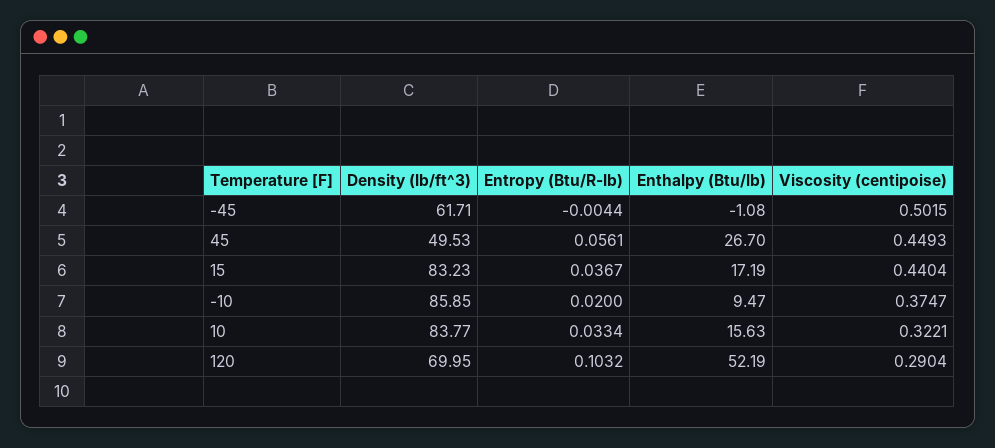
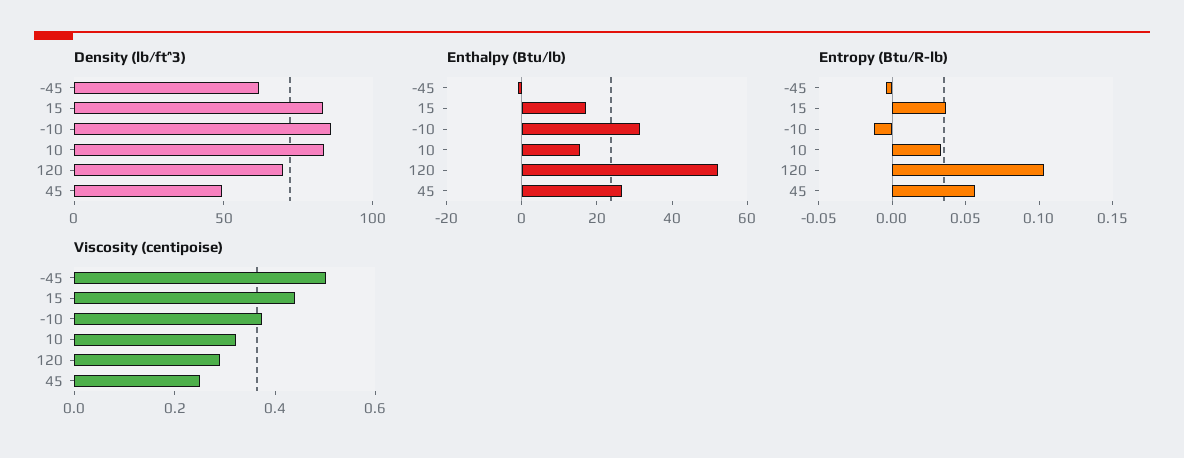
  {
    "Density (lb/ft^3)": {
      "-45": 61.71,
      "45": 49.53,
      "15": 83.23,
      "-10": 85.85,
      "10": 83.77,
      "120": 69.95
    },
    "Entropy (Btu/R-lb)": {
      "-45": -0.0044,
      "45": 0.0561,
      "15": 0.0367,
-     "-10": 0.02,
+     "-10": -0.01,
      "10": 0.0334,
      "120": 0.1032
    },
    "Enthalpy (Btu/lb)": {
      "-45": -1.08,
      "45": 26.7,
      "15": 17.19,
-     "-10": 9.47,
+     "-10": 30,
      "10": 15.63,
      "120": 52.19
    },
    "Viscosity (centipoise)": {
      "-45": 0.5015,
-     "45": 0.4493,
+     "45": 0.25,
      "15": 0.4404,
      "-10": 0.3747,
      "10": 0.3221,
      "120": 0.2904
    }
  }

